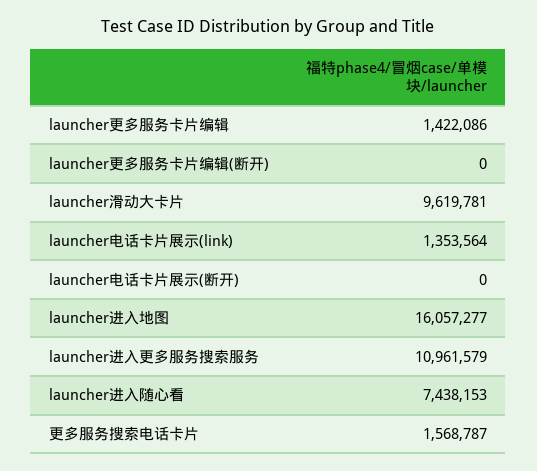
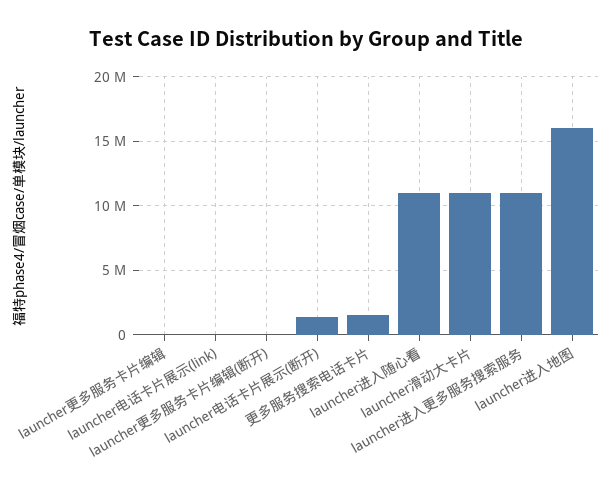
  {
-   "launcher更多服务卡片编辑": 1422086,
+   "launcher更多服务卡片编辑": 0,
    "launcher更多服务卡片编辑(断开)": 0,
-   "launcher滑动大卡片": 9619781,
+   "launcher滑动大卡片": 11000000,
-   "launcher电话卡片展示(link)": 1353564,
+   "launcher电话卡片展示(link)": 0,
-   "launcher电话卡片展示(断开)": 0,
+   "launcher电话卡片展示(断开)": 1500000,
    "launcher进入地图": 16057277,
    "launcher进入更多服务搜索服务": 10961579,
-   "launcher进入随心看": 7438153,
+   "launcher进入随心看": 11000000,
    "更多服务搜索电话卡片": 1568787
  }

